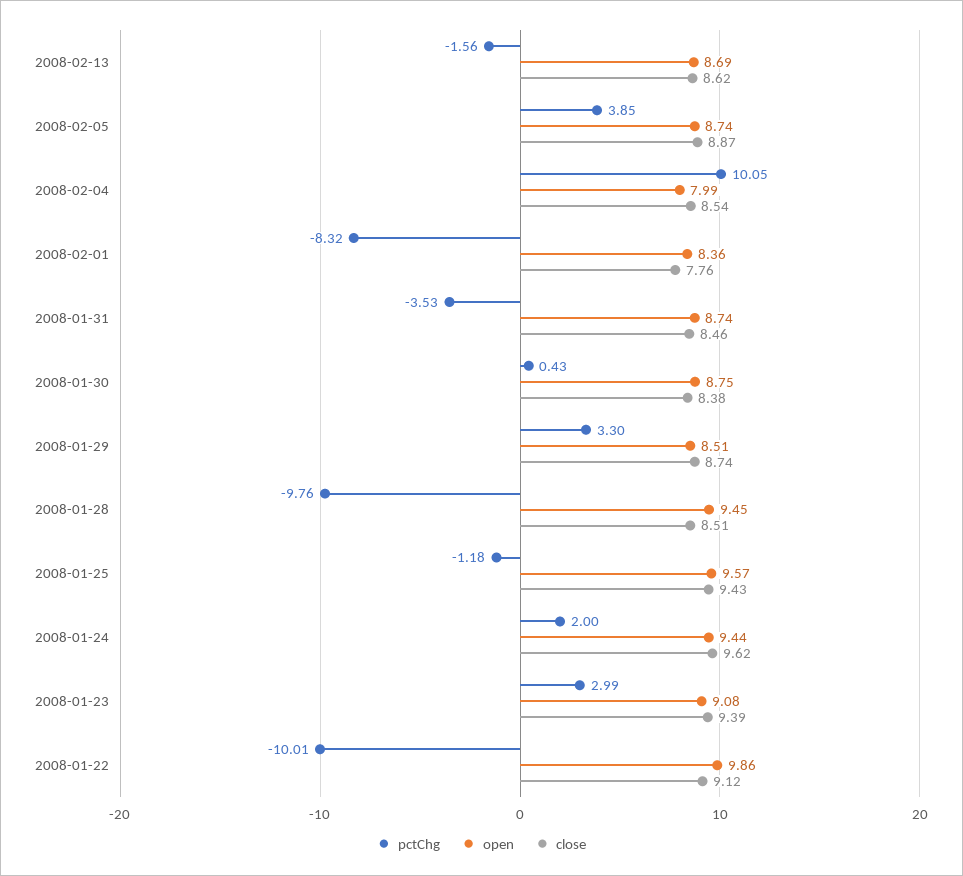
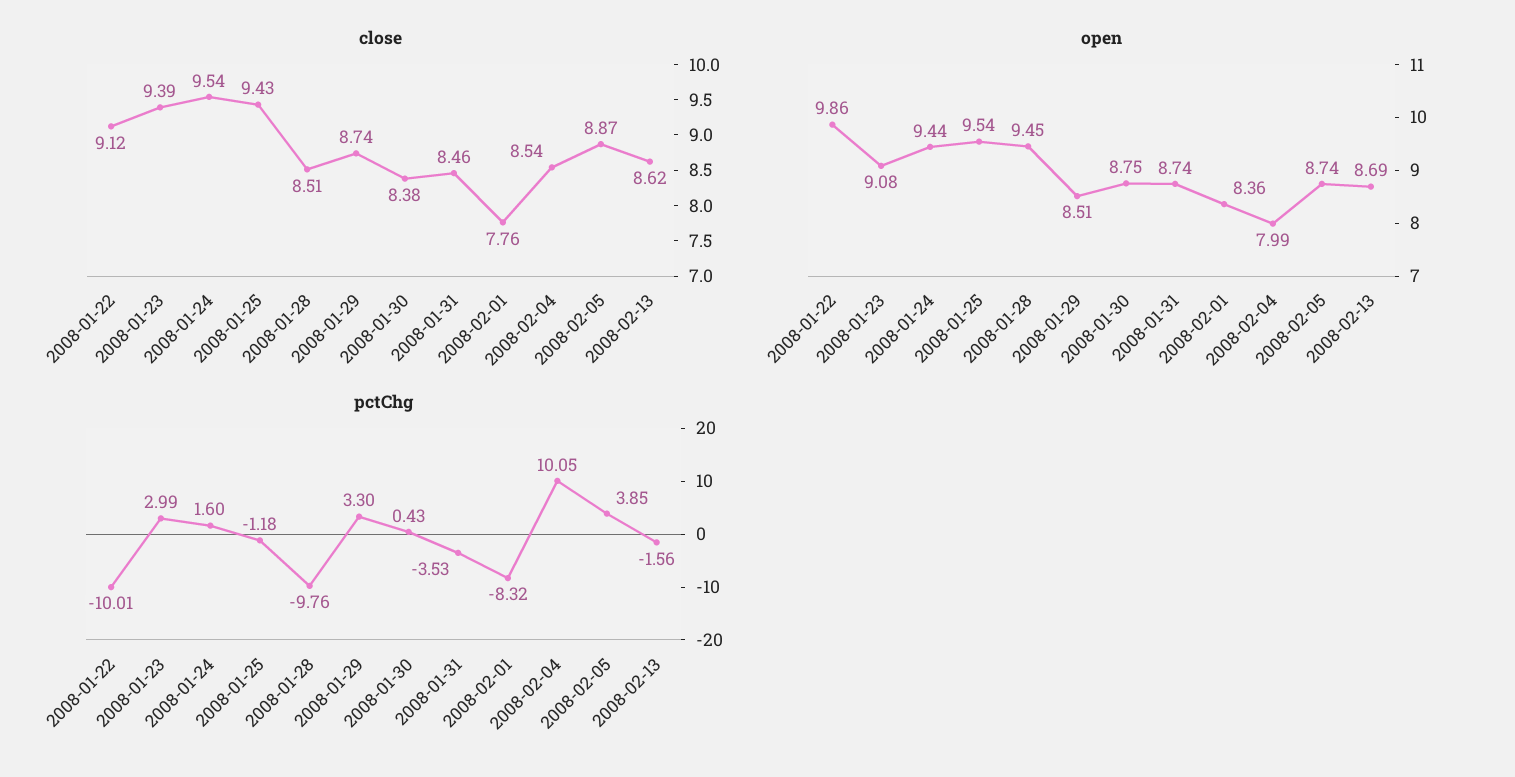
  {
    "pctChg": {
      "2008-02-13": -1.56,
      "2008-02-05": 3.85,
      "2008-02-04": 10.05,
      "2008-02-01": -8.32,
      "2008-01-31": -3.53,
      "2008-01-30": 0.43,
      "2008-01-29": 3.3,
      "2008-01-28": -9.76,
      "2008-01-25": -1.18,
-     "2008-01-24": 2,
+     "2008-01-24": 1.6,
      "2008-01-23": 2.99,
      "2008-01-22": -10.01
    },
    "open": {
      "2008-02-13": 8.69,
      "2008-02-05": 8.74,
      "2008-02-04": 7.99,
      "2008-02-01": 8.36,
      "2008-01-31": 8.74,
      "2008-01-30": 8.75,
      "2008-01-29": 8.51,
      "2008-01-28": 9.45,
-     "2008-01-25": 9.57,
+     "2008-01-25": 9.54,
      "2008-01-24": 9.44,
      "2008-01-23": 9.08,
      "2008-01-22": 9.86
    },
    "close": {
      "2008-02-13": 8.62,
      "2008-02-05": 8.87,
      "2008-02-04": 8.54,
      "2008-02-01": 7.76,
      "2008-01-31": 8.46,
      "2008-01-30": 8.38,
      "2008-01-29": 8.74,
      "2008-01-28": 8.51,
      "2008-01-25": 9.43,
-     "2008-01-24": 9.62,
+     "2008-01-24": 9.54,
      "2008-01-23": 9.39,
      "2008-01-22": 9.12
    }
  }

